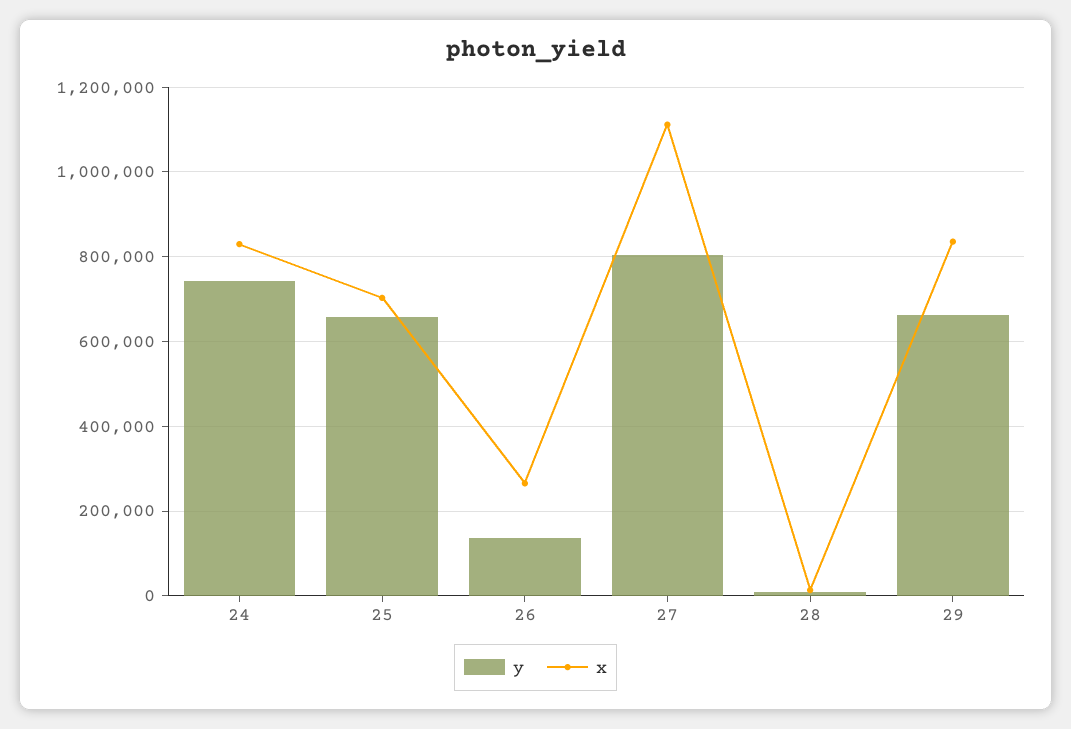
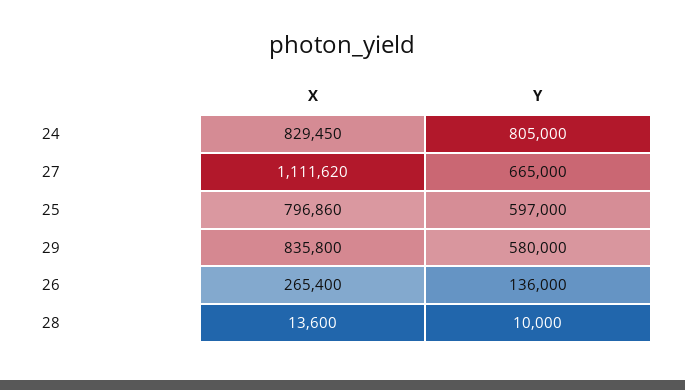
  {
    "y": {
-     "24": 740000,
+     "24": 805000,
-     "25": 660000,
+     "25": 597000,
      "26": 136000,
-     "27": 800000,
+     "27": 665000,
      "28": 10000,
-     "29": 660000
+     "29": 580000
    },
    "x": {
      "24": 829450,
-     "25": 700000,
+     "25": 796860,
      "26": 265400,
      "27": 1111620,
      "28": 13600,
      "29": 835800
    }
  }

